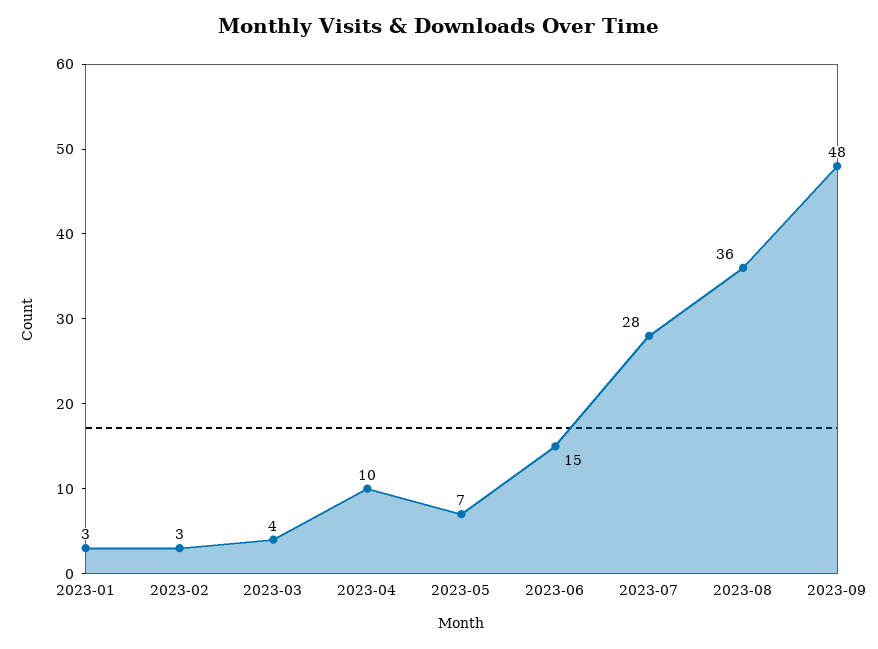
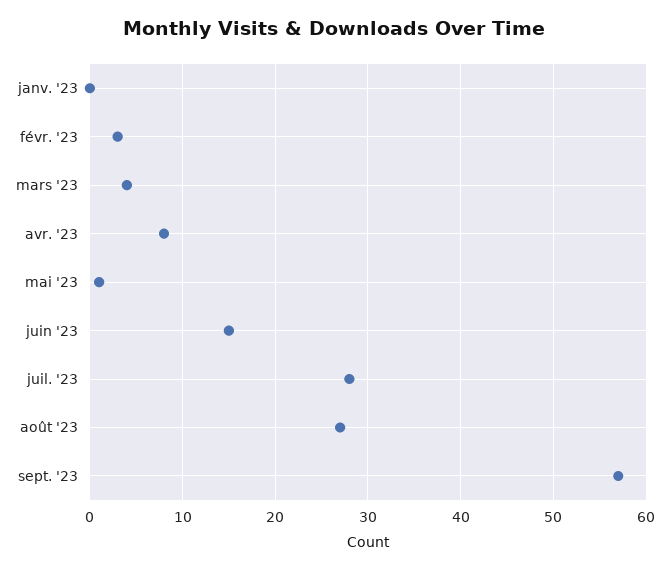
  {
-   "2023-01": 3,
+   "2023-01": 0,
    "2023-02": 3,
    "2023-03": 4,
-   "2023-04": 10,
+   "2023-04": 8,
-   "2023-05": 7,
+   "2023-05": 1,
    "2023-06": 15,
    "2023-07": 28,
-   "2023-08": 36,
+   "2023-08": 27,
-   "2023-09": 48
+   "2023-09": 57
  }

